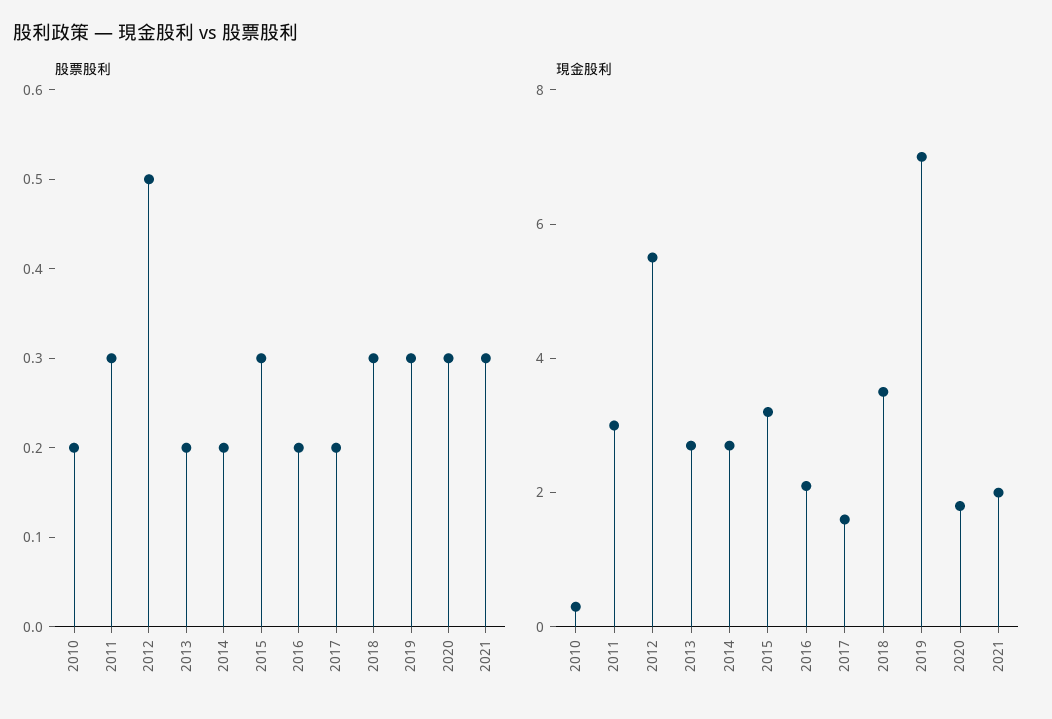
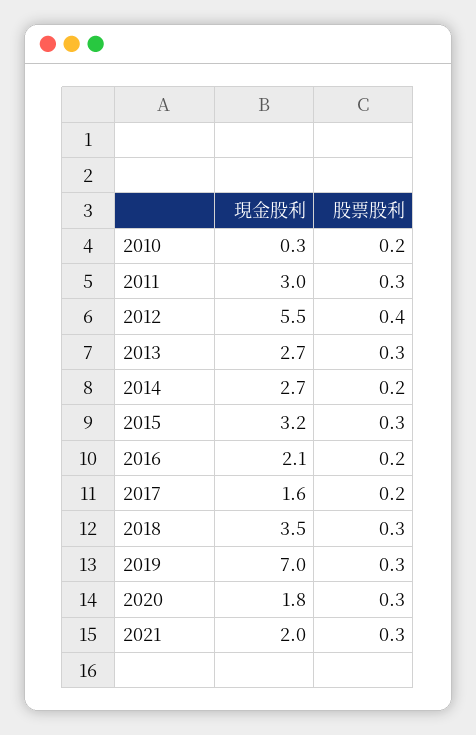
  {
    "股票股利": {
      "2010": 0.2,
      "2011": 0.3,
-     "2012": 0.5,
+     "2012": 0.4,
-     "2013": 0.2,
+     "2013": 0.3,
      "2014": 0.2,
      "2015": 0.3,
      "2016": 0.2,
      "2017": 0.2,
      "2018": 0.3,
      "2019": 0.3,
      "2020": 0.3,
      "2021": 0.3
    },
    "現金股利": {
      "2010": 0.3,
      "2011": 3,
      "2012": 5.5,
      "2013": 2.7,
      "2014": 2.7,
      "2015": 3.2,
      "2016": 2.1,
      "2017": 1.6,
      "2018": 3.5,
      "2019": 7,
      "2020": 1.8,
      "2021": 2
    }
  }

